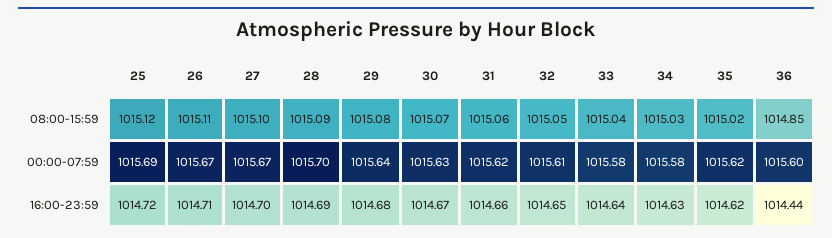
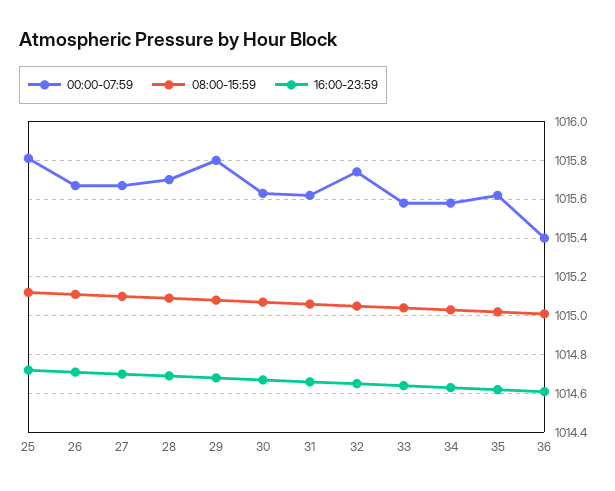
  {
    "08:00-15:59": {
      "25": 1015.12,
      "26": 1015.11,
      "27": 1015.1,
      "28": 1015.09,
      "29": 1015.08,
      "30": 1015.07,
      "31": 1015.06,
      "32": 1015.05,
      "33": 1015.04,
      "34": 1015.03,
      "35": 1015.02,
-     "36": 1014.85
+     "36": 1015
    },
    "00:00-07:59": {
-     "25": 1015.69,
+     "25": 1015.8,
      "26": 1015.67,
      "27": 1015.67,
      "28": 1015.7,
-     "29": 1015.64,
+     "29": 1015.8,
      "30": 1015.63,
      "31": 1015.62,
-     "32": 1015.61,
+     "32": 1015.75,
      "33": 1015.58,
      "34": 1015.58,
      "35": 1015.62,
-     "36": 1015.6
+     "36": 1015.4
    },
    "16:00-23:59": {
      "25": 1014.72,
      "26": 1014.71,
      "27": 1014.7,
      "28": 1014.69,
      "29": 1014.68,
      "30": 1014.67,
      "31": 1014.66,
      "32": 1014.65,
      "33": 1014.64,
      "34": 1014.63,
      "35": 1014.62,
-     "36": 1014.44
+     "36": 1014.6
    }
  }

